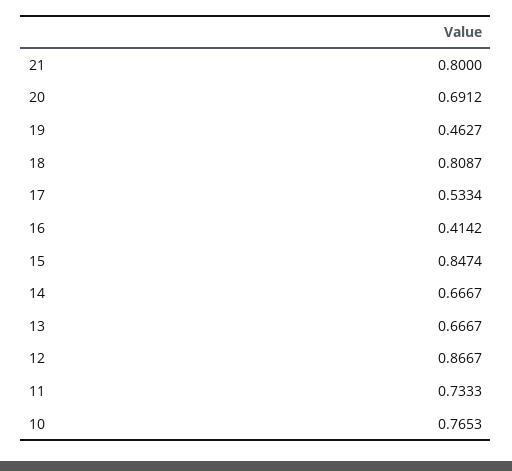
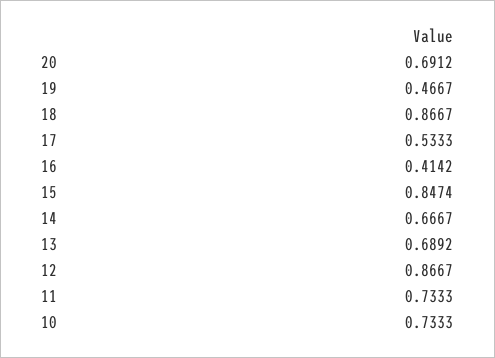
  {
-   "21": 0.8,
    "20": 0.6912,
-   "19": 0.4627,
+   "19": 0.4667,
-   "18": 0.8087,
+   "18": 0.8667,
-   "17": 0.5334,
+   "17": 0.5333,
    "16": 0.4142,
    "15": 0.8474,
    "14": 0.6667,
-   "13": 0.6667,
+   "13": 0.6892,
    "12": 0.8667,
    "11": 0.7333,
-   "10": 0.7653
+   "10": 0.7333
  }

